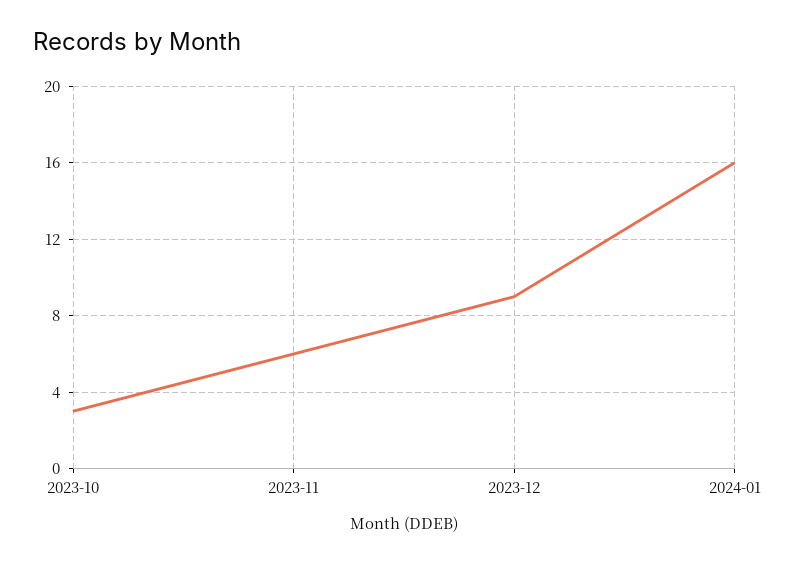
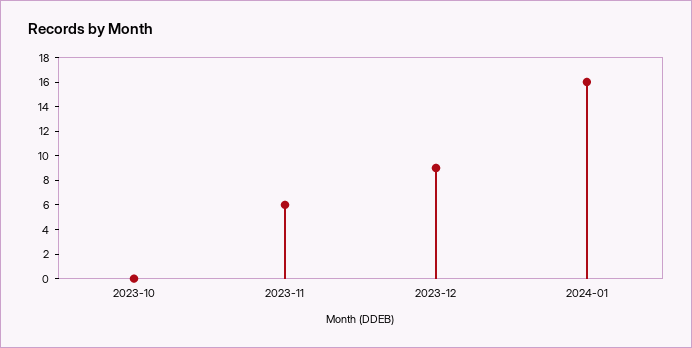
  {
-   "2023-10": 3,
+   "2023-10": 0,
    "2023-11": 6,
    "2023-12": 9,
    "2024-01": 16
  }

